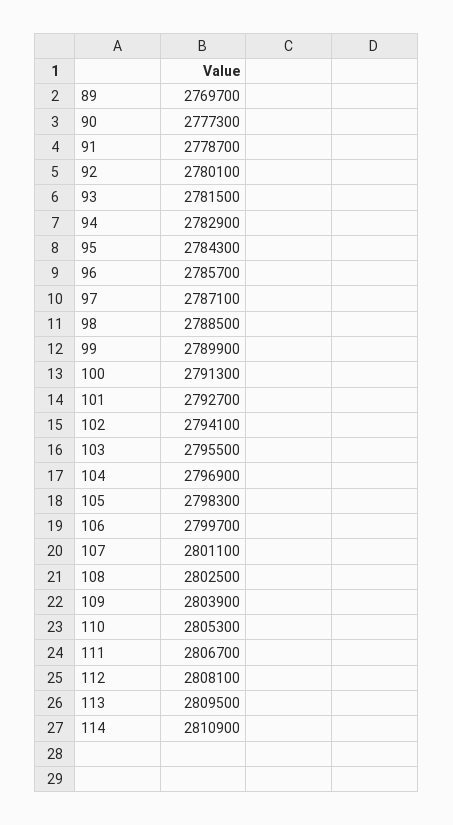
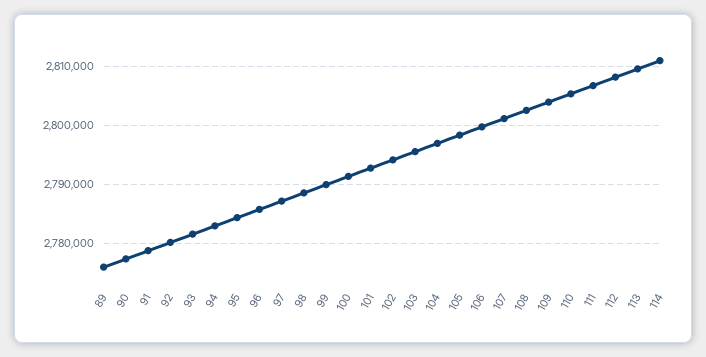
  {
-   "89": 2769700,
+   "89": 2776000,
    "90": 2777300,
    "91": 2778700,
    "92": 2780100,
    "93": 2781500,
    "94": 2782900,
    "95": 2784300,
    "96": 2785700,
    "97": 2787100,
    "98": 2788500,
    "99": 2789900,
    "100": 2791300,
    "101": 2792700,
    "102": 2794100,
    "103": 2795500,
    "104": 2796900,
    "105": 2798300,
    "106": 2799700,
    "107": 2801100,
    "108": 2802500,
    "109": 2803900,
    "110": 2805300,
    "111": 2806700,
    "112": 2808100,
    "113": 2809500,
    "114": 2810900
  }

